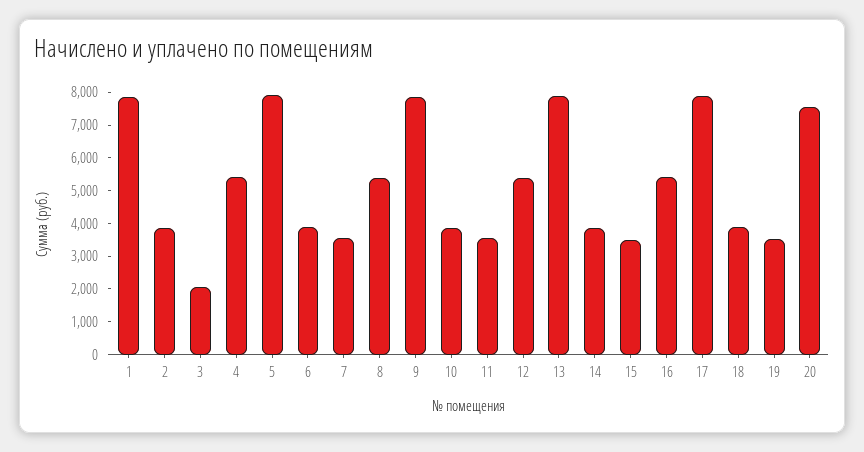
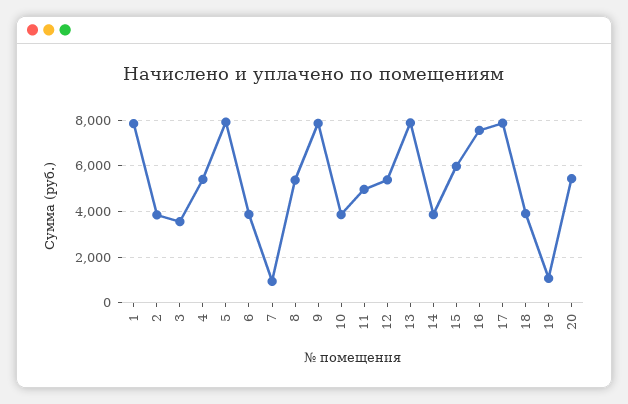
  {
    "1": 7750,
    "2": 3750,
-   "3": 2000,
+   "3": 3500,
    "4": 5500,
    "5": 8000,
    "6": 4000,
-   "7": 3500,
+   "7": 1000,
    "8": 5500,
    "9": 7750,
    "10": 3750,
-   "11": 3500,
+   "11": 5000,
    "12": 5500,
    "13": 8000,
    "14": 3750,
-   "15": 3500,
+   "15": 6000,
-   "16": 5500,
+   "16": 7500,
    "17": 7750,
    "18": 4000,
-   "19": 3500,
+   "19": 1000,
-   "20": 7500
+   "20": 5500
  }

